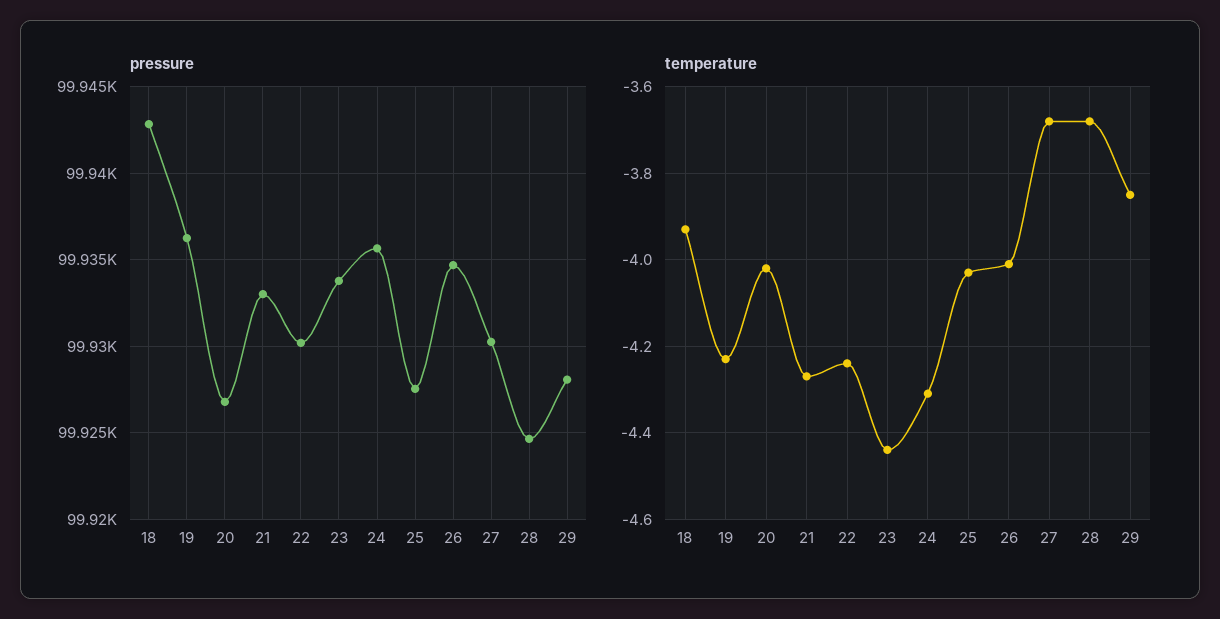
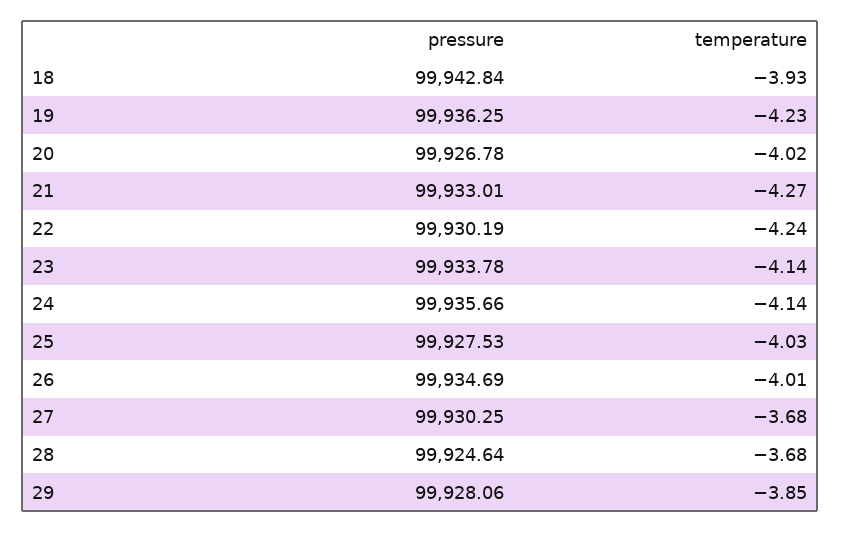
  {
    "pressure": {
      "18": 99942.84,
      "19": 99936.25,
      "20": 99926.78,
      "21": 99933.01,
      "22": 99930.19,
      "23": 99933.78,
      "24": 99935.66,
      "25": 99927.53,
      "26": 99934.69,
      "27": 99930.25,
      "28": 99924.64,
      "29": 99928.06
    },
    "temperature": {
      "18": -3.93,
      "19": -4.23,
      "20": -4.02,
      "21": -4.27,
      "22": -4.24,
-     "23": -4.45,
+     "23": -4.14,
-     "24": -4.3,
+     "24": -4.14,
      "25": -4.03,
      "26": -4.01,
      "27": -3.68,
      "28": -3.68,
      "29": -3.85
    }
  }

